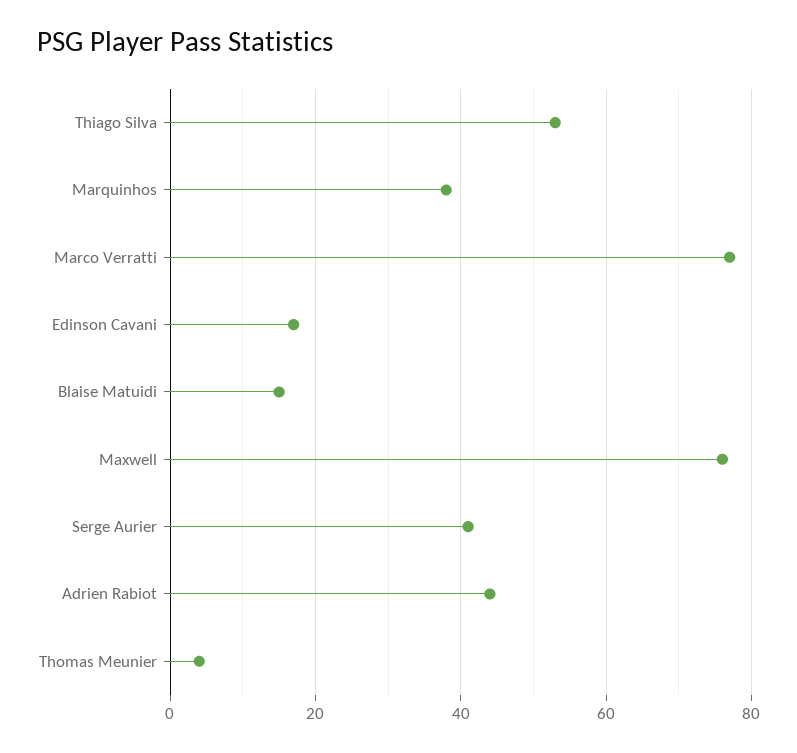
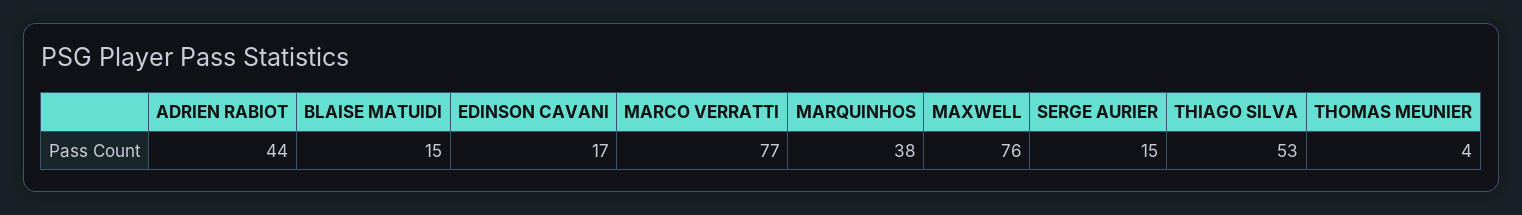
  {
    "Thiago Silva": 53,
    "Marquinhos": 38,
    "Marco Verratti": 77,
    "Edinson Cavani": 17,
    "Blaise Matuidi": 15,
    "Maxwell": 76,
-   "Serge Aurier": 40,
+   "Serge Aurier": 15,
    "Adrien Rabiot": 44,
    "Thomas Meunier": 4
  }

